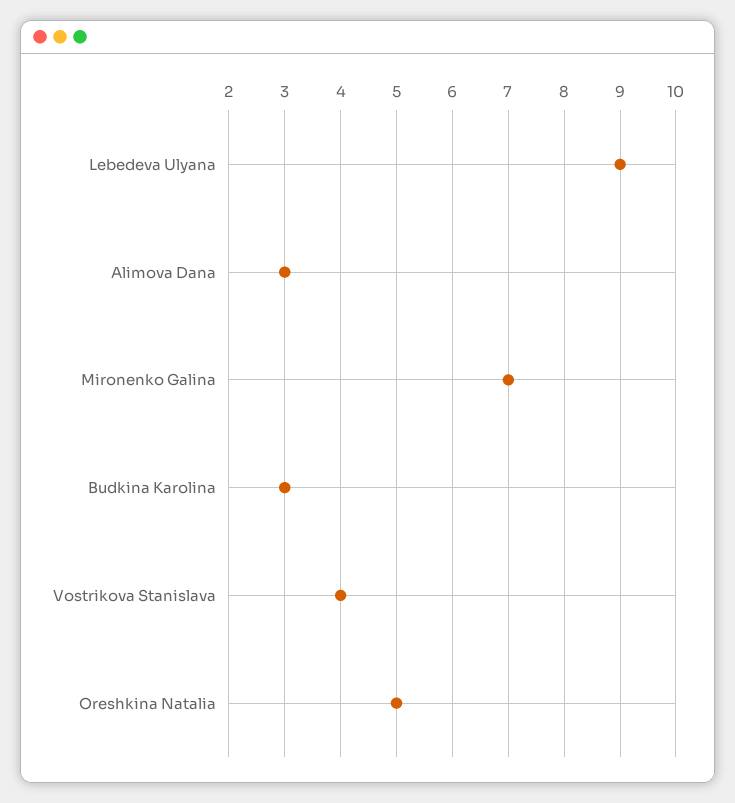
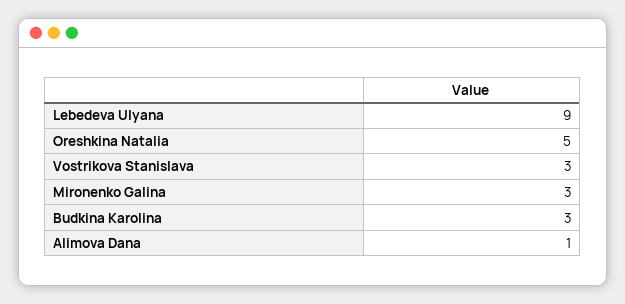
  {
    "Lebedeva Ulyana": 9,
-   "Alimova Dana": 3,
+   "Alimova Dana": 1,
-   "Mironenko Galina": 7,
+   "Mironenko Galina": 3,
    "Budkina Karolina": 3,
-   "Vostrikova Stanislava": 4,
+   "Vostrikova Stanislava": 3,
    "Oreshkina Natalia": 5
  }

